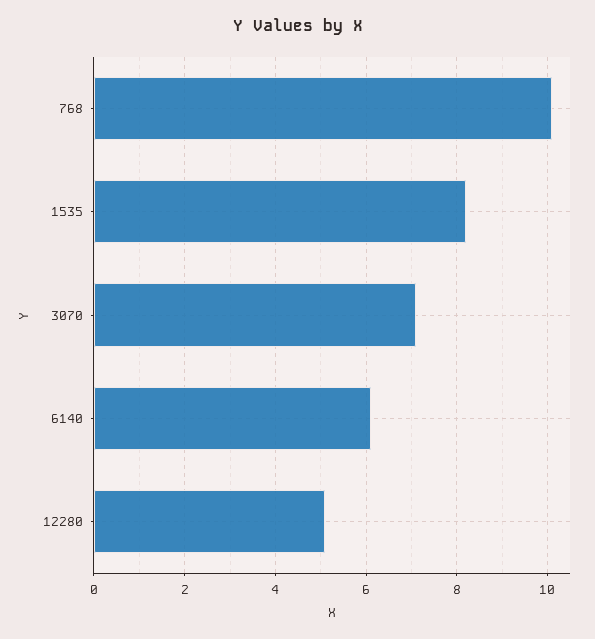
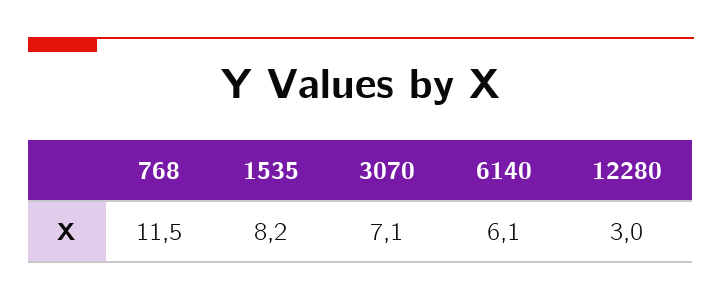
  {
-   "768": 10,
+   "768": 11.5,
    "1535": 8.2,
    "3070": 7.1,
    "6140": 6.1,
-   "12280": 5
+   "12280": 3
  }

